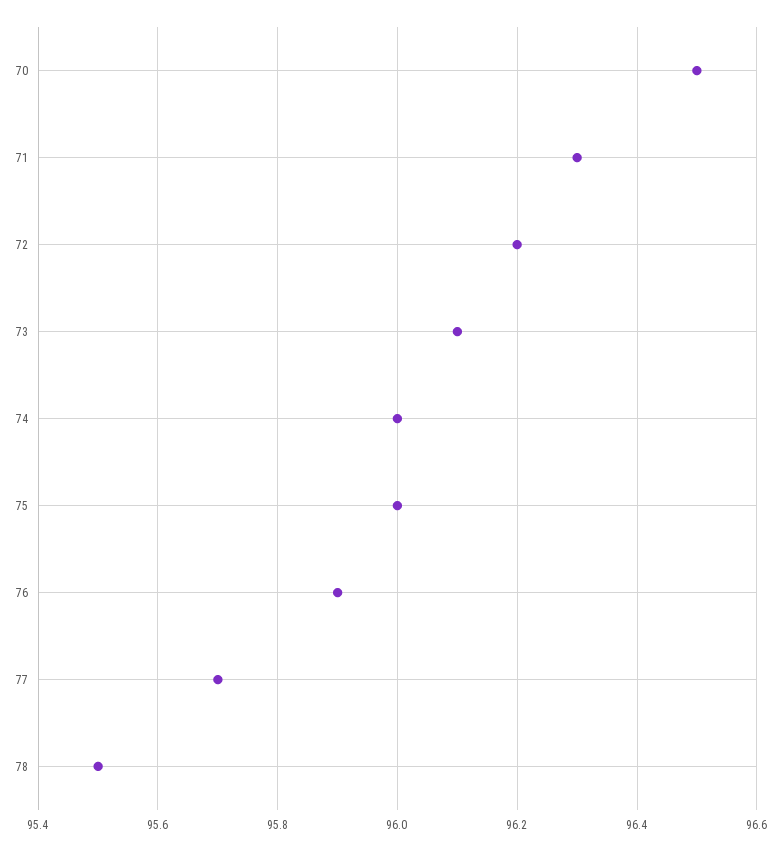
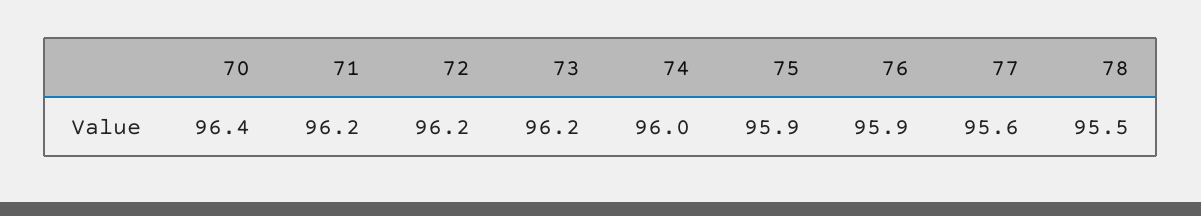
  {
-   "70": 96.5,
+   "70": 96.4,
-   "71": 96.3,
+   "71": 96.2,
    "72": 96.2,
-   "73": 96.1,
+   "73": 96.2,
    "74": 96,
-   "75": 96,
+   "75": 95.9,
    "76": 95.9,
-   "77": 95.7,
+   "77": 95.6,
    "78": 95.5
  }

